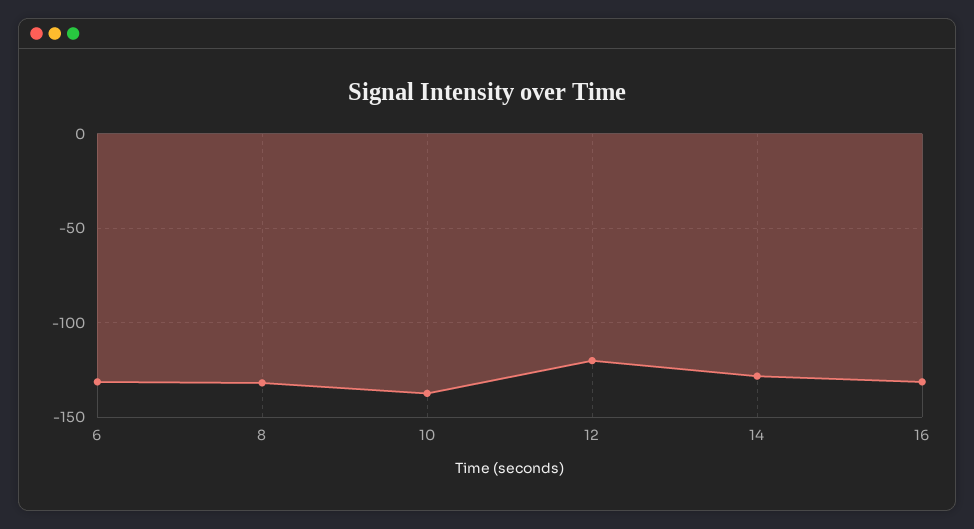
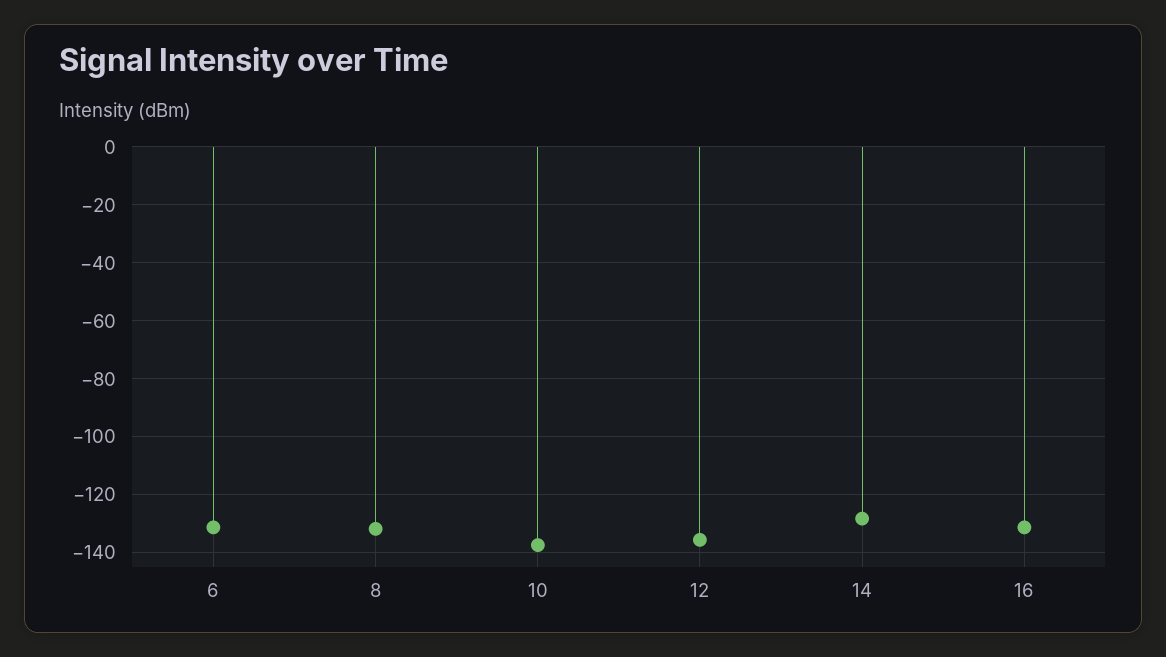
  {
    "6": -132.5,
    "8": -132.5,
    "10": -137.5,
-   "12": -120,
+   "12": -135,
    "14": -127.5,
    "16": -132.5
  }

